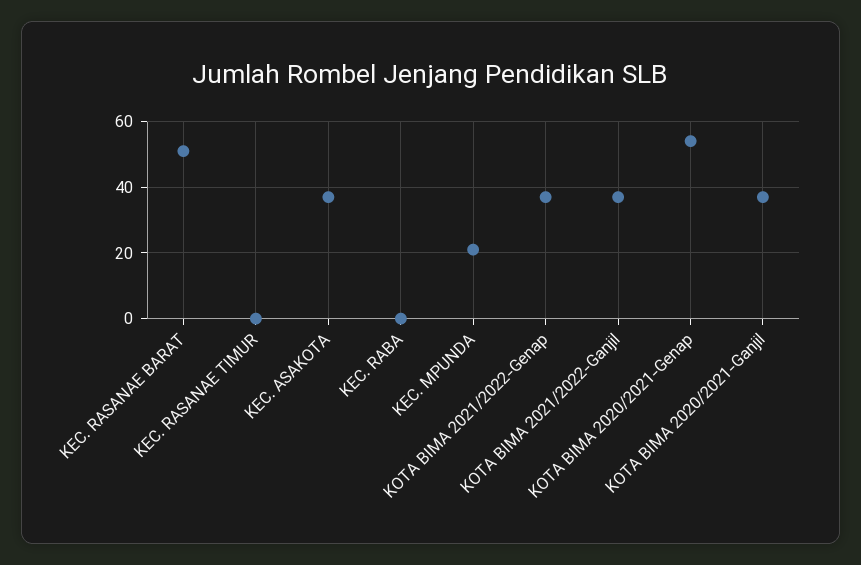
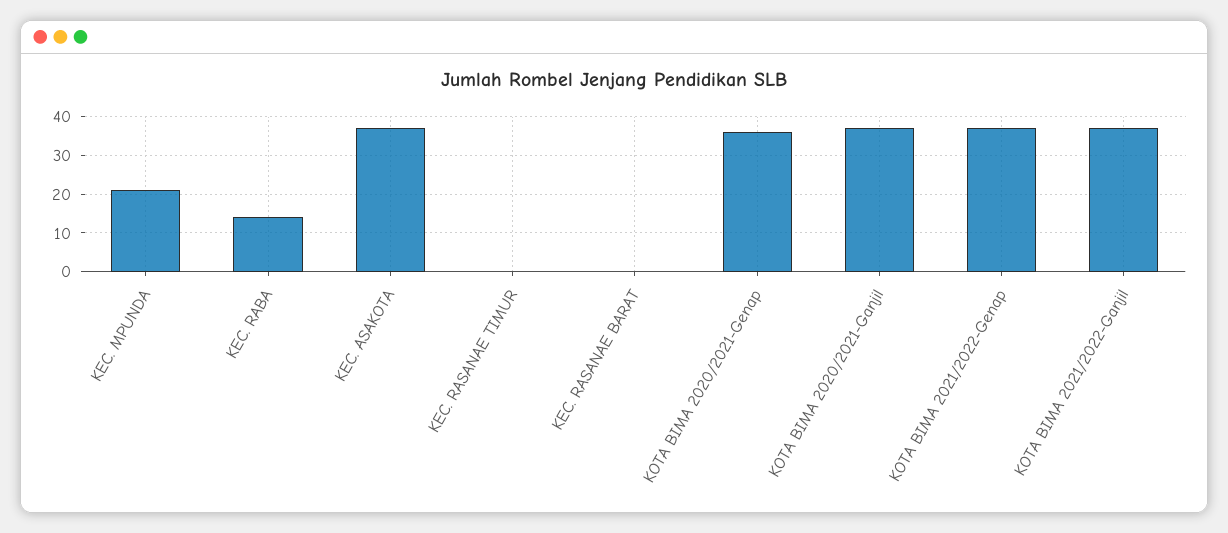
  {
-   "KEC. RASANAE BARAT": 50,
+   "KEC. RASANAE BARAT": 0,
    "KEC. RASANAE TIMUR": 0,
    "KEC. ASAKOTA": 35,
-   "KEC. RABA": 0,
+   "KEC. RABA": 15,
    "KEC. MPUNDA": 20,
    "KOTA BIMA 2021/2022-Genap": 35,
    "KOTA BIMA 2021/2022-Ganjil": 35,
-   "KOTA BIMA 2020/2021-Genap": 55,
+   "KOTA BIMA 2020/2021-Genap": 35,
    "KOTA BIMA 2020/2021-Ganjil": 35
  }

